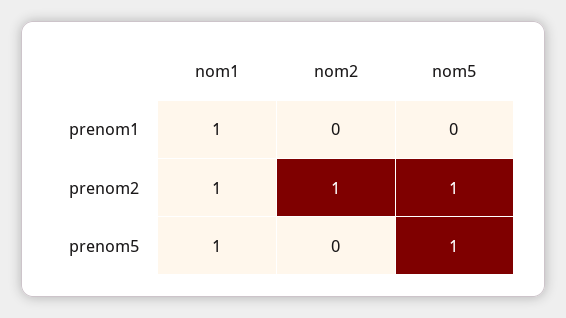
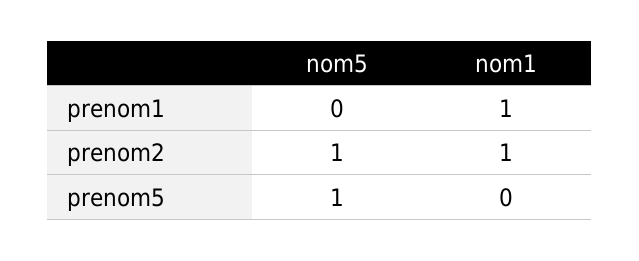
  {
    "nom1": {
      "prenom1": 1,
      "prenom2": 1,
-     "prenom5": 1
+     "prenom5": 0
    },
-   "nom2": {
-     "prenom1": 0,
-     "prenom2": 1,
-     "prenom5": 0
-   },
    "nom5": {
      "prenom1": 0,
      "prenom2": 1,
      "prenom5": 1
    }
  }

